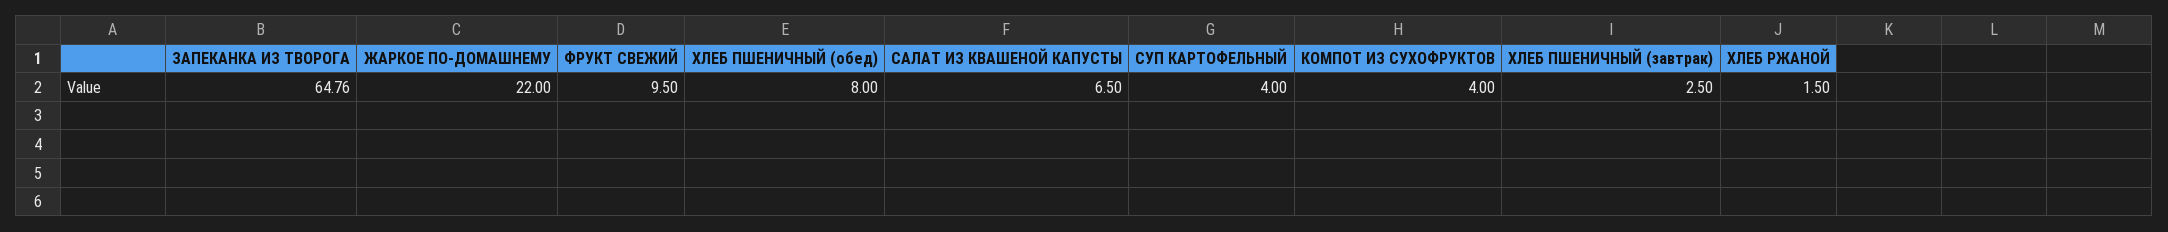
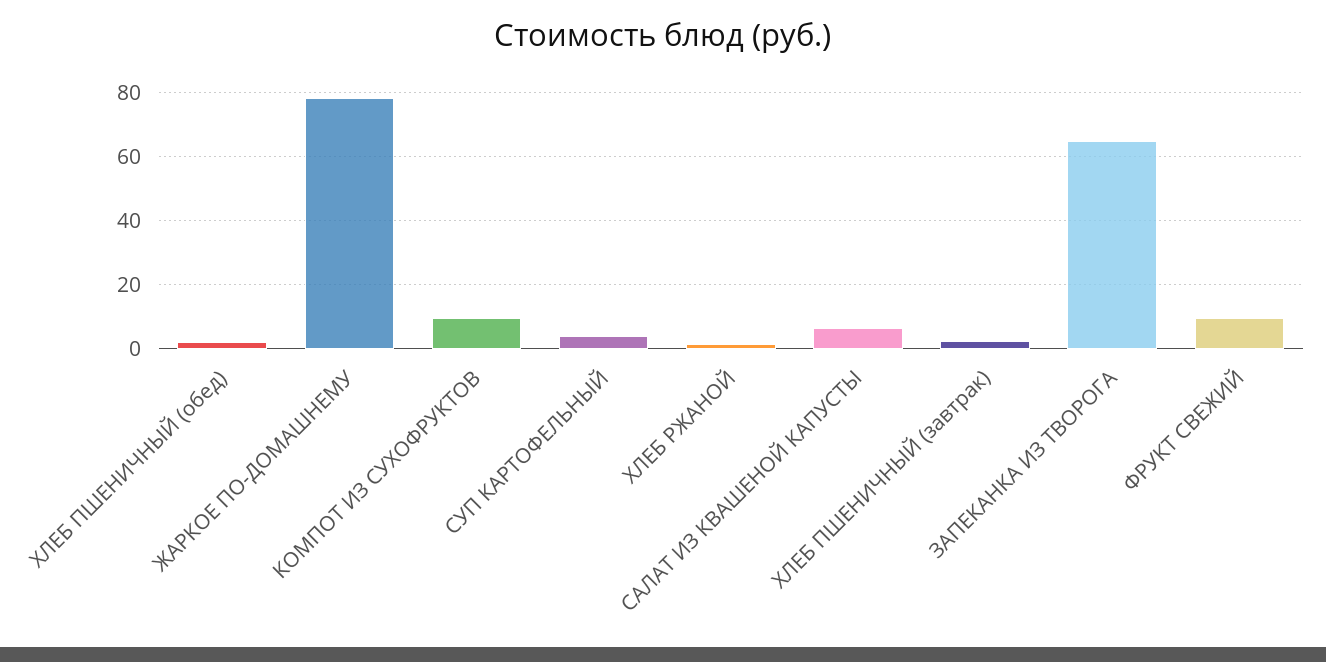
  {
    "ЗАПЕКАНКА ИЗ ТВОРОГА": 64.76,
-   "ЖАРКОЕ ПО-ДОМАШНЕМУ": 22,
+   "ЖАРКОЕ ПО-ДОМАШНЕМУ": 78,
    "ФРУКТ СВЕЖИЙ": 9.5,
-   "ХЛЕБ ПШЕНИЧНЫЙ (обед)": 8,
+   "ХЛЕБ ПШЕНИЧНЫЙ (обед)": 2,
    "САЛАТ ИЗ КВАШЕНОЙ КАПУСТЫ": 6.5,
    "СУП КАРТОФЕЛЬНЫЙ": 4,
-   "КОМПОТ ИЗ СУХОФРУКТОВ": 4,
+   "КОМПОТ ИЗ СУХОФРУКТОВ": 10,
    "ХЛЕБ ПШЕНИЧНЫЙ (завтрак)": 2.5,
    "ХЛЕБ РЖАНОЙ": 1.5
  }

